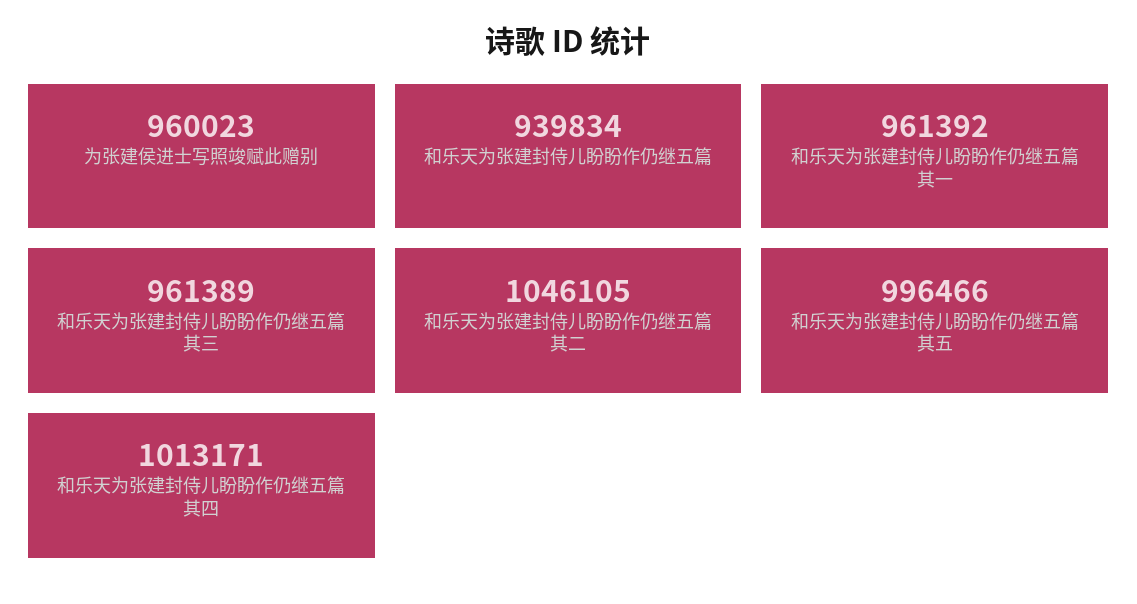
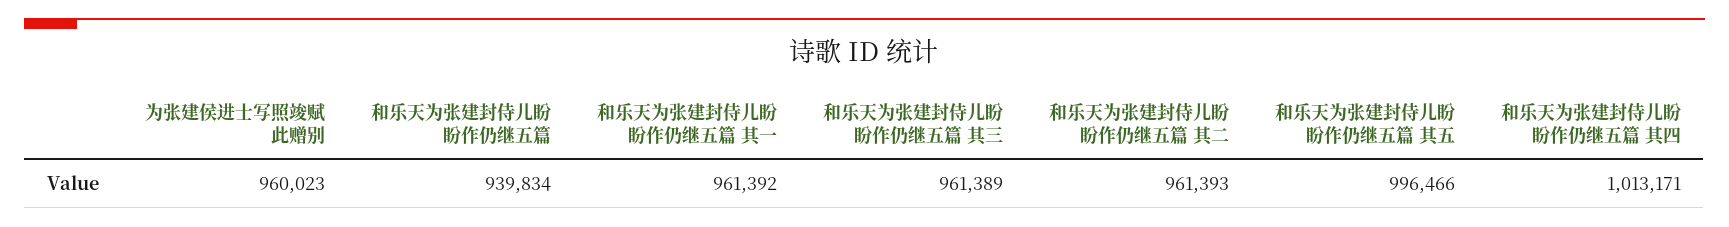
  {
    "为张建侯进士写照竣赋此赠别": 960023,
    "和乐天为张建封侍儿盼盼作仍继五篇": 939834,
    "和乐天为张建封侍儿盼盼作仍继五篇 其一": 961392,
    "和乐天为张建封侍儿盼盼作仍继五篇 其三": 961389,
-   "和乐天为张建封侍儿盼盼作仍继五篇 其二": 1046105,
+   "和乐天为张建封侍儿盼盼作仍继五篇 其二": 961393,
    "和乐天为张建封侍儿盼盼作仍继五篇 其五": 996466,
    "和乐天为张建封侍儿盼盼作仍继五篇 其四": 1013171
  }

